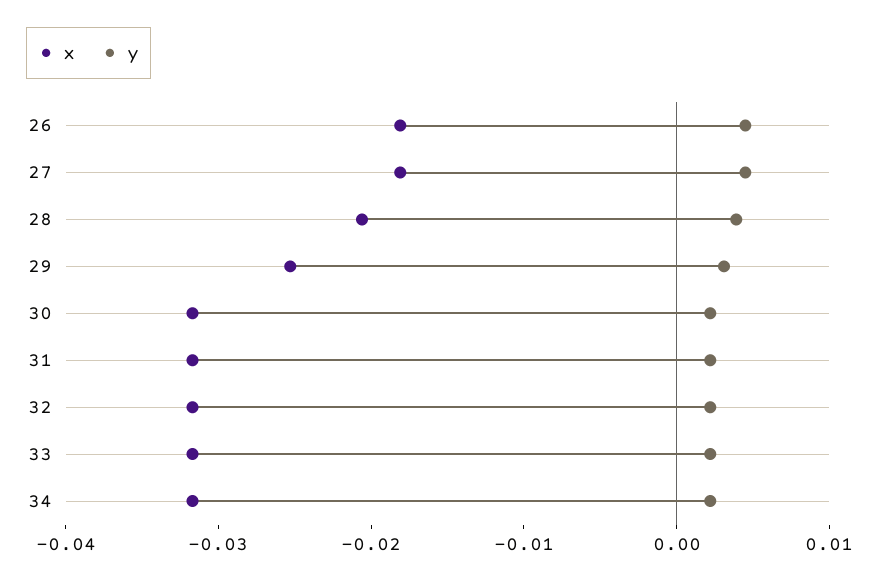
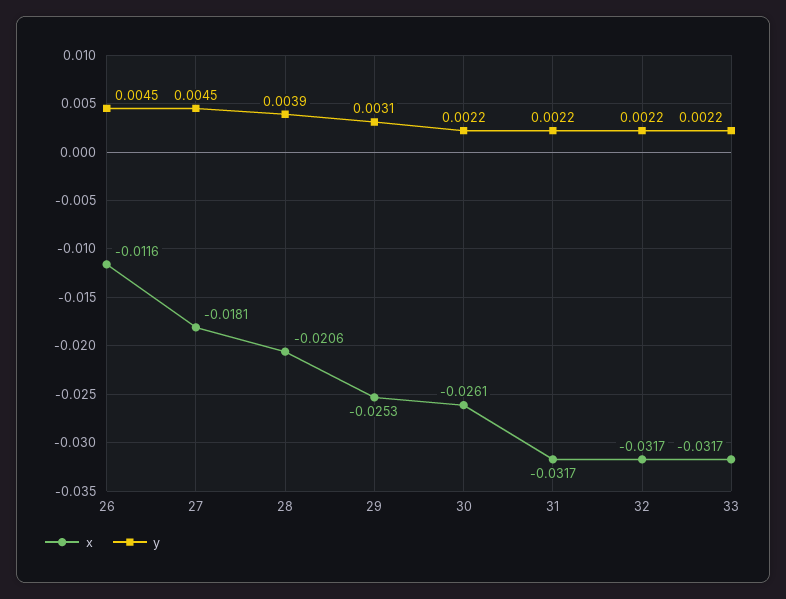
  {
    "x": {
-     "26": -0.018,
+     "26": -0.0116,
      "27": -0.0181,
      "28": -0.0206,
      "29": -0.0253,
-     "30": -0.032,
+     "30": -0.0261,
      "31": -0.0317,
      "32": -0.0317,
-     "33": -0.0317,
+     "33": -0.0317
-     "34": -0.032
    },
    "y": {
      "26": 0.0045,
      "27": 0.0045,
      "28": 0.0039,
      "29": 0.0031,
      "30": 0.0022,
      "31": 0.0022,
      "32": 0.0022,
-     "33": 0.0022,
+     "33": 0.0022
-     "34": 0.002
    }
  }

